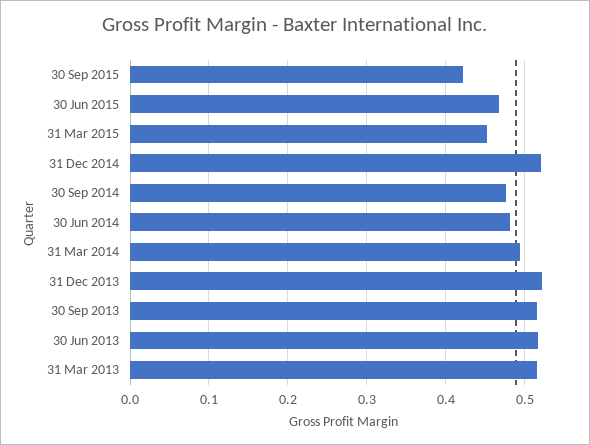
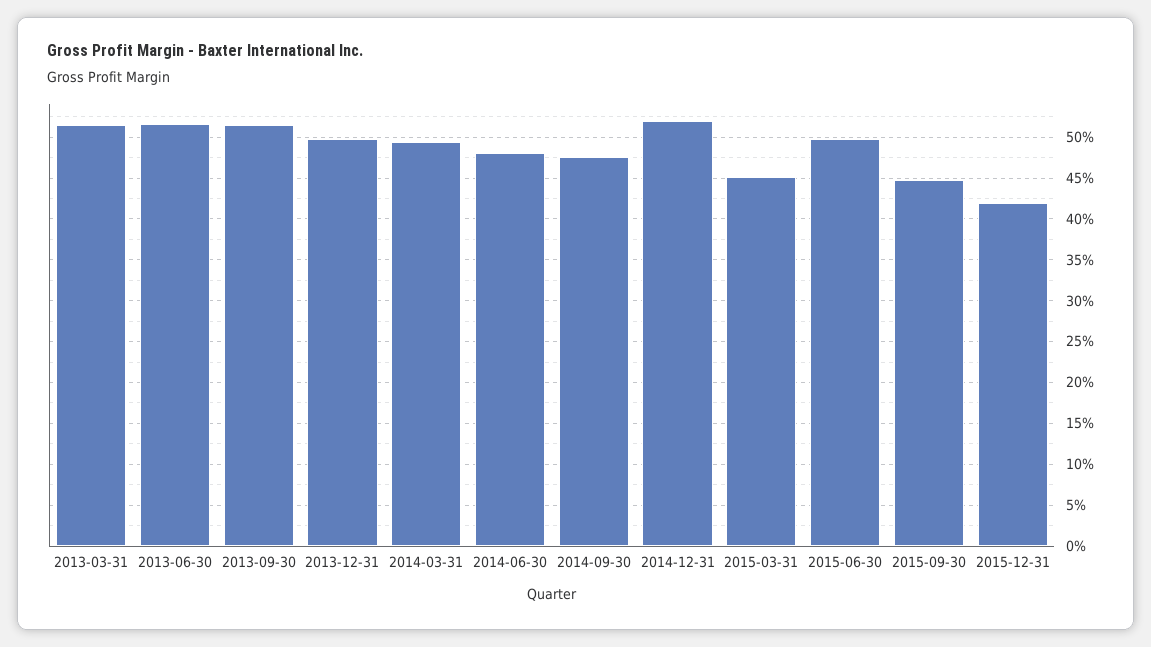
  {
-   "30 Sep 2015": 0.42,
+   "30 Sep 2015": 0.45,
-   "30 Jun 2015": 0.47,
+   "30 Jun 2015": 0.5,
    "31 Mar 2015": 0.45,
    "31 Dec 2014": 0.52,
    "30 Sep 2014": 0.48,
    "30 Jun 2014": 0.48,
    "31 Mar 2014": 0.49,
-   "31 Dec 2013": 0.52,
+   "31 Dec 2013": 0.5,
    "30 Sep 2013": 0.52,
    "30 Jun 2013": 0.52,
-   "31 Mar 2013": 0.52
+   "31 Mar 2013": 0.52,
+   "2015-12-31": 0.42
  }

